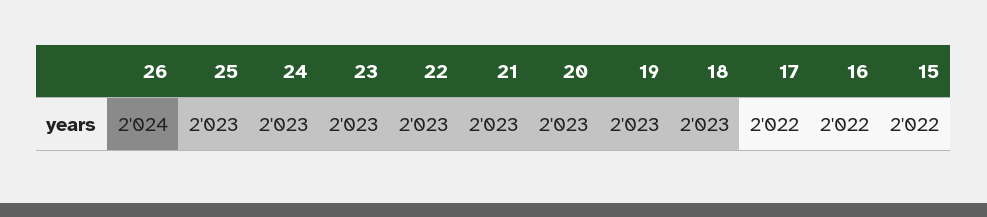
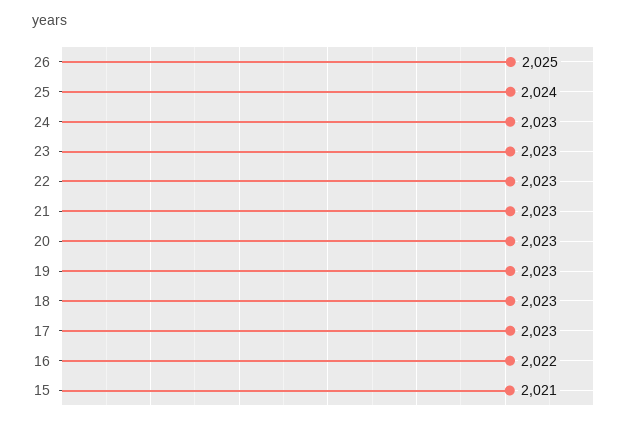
  {
-   "26": 2024,
+   "26": 2025,
-   "25": 2023,
+   "25": 2024,
    "24": 2023,
    "23": 2023,
    "22": 2023,
    "21": 2023,
    "20": 2023,
    "19": 2023,
    "18": 2023,
-   "17": 2022,
+   "17": 2023,
    "16": 2022,
-   "15": 2022
+   "15": 2021
  }

